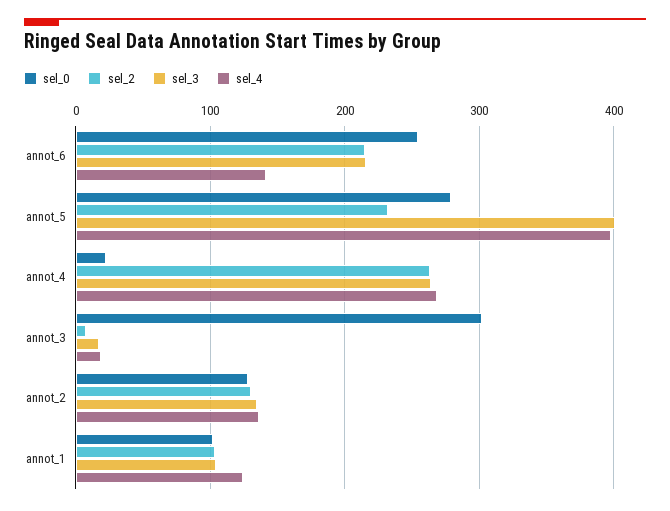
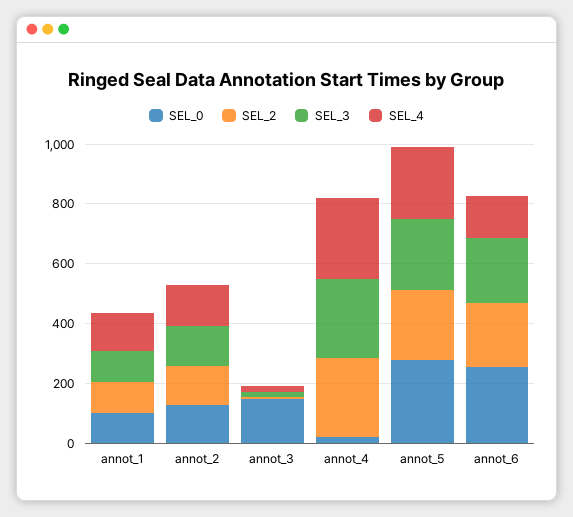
  {
    "sel_0": {
      "annot_6": 250,
      "annot_5": 280,
      "annot_4": 20,
-     "annot_3": 300,
+     "annot_3": 150,
      "annot_2": 130,
      "annot_1": 100
    },
    "sel_2": {
      "annot_6": 210,
      "annot_5": 230,
      "annot_4": 260,
      "annot_3": 10,
      "annot_2": 130,
      "annot_1": 100
    },
    "sel_3": {
      "annot_6": 220,
-     "annot_5": 400,
+     "annot_5": 250,
      "annot_4": 260,
      "annot_3": 20,
      "annot_2": 140,
      "annot_1": 100
    },
    "sel_4": {
      "annot_6": 140,
-     "annot_5": 400,
+     "annot_5": 250,
      "annot_4": 270,
      "annot_3": 20,
      "annot_2": 140,
      "annot_1": 120
    }
  }

